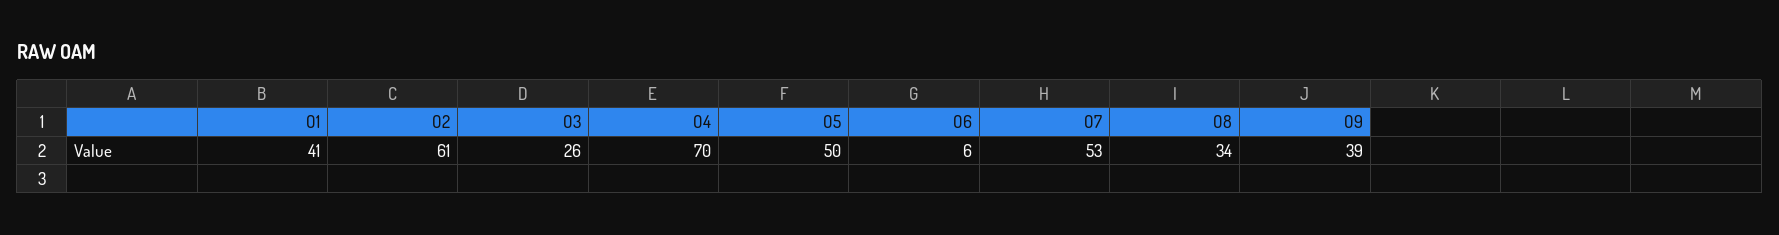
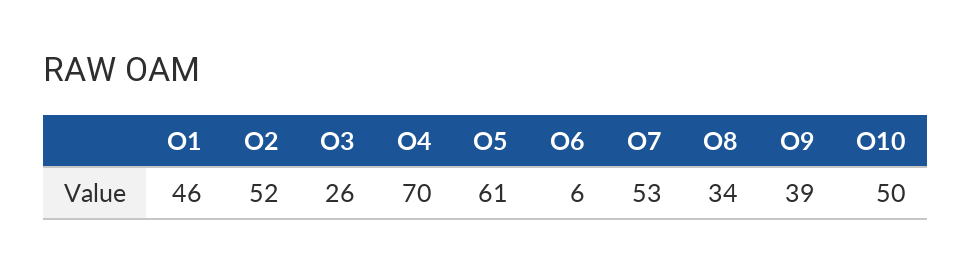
  {
-   "O1": 41,
+   "O1": 46,
-   "O2": 61,
+   "O2": 52,
    "O3": 26,
    "O4": 70,
-   "O5": 50,
+   "O5": 61,
    "O6": 6,
    "O7": 53,
    "O8": 34,
-   "O9": 39
+   "O9": 39,
+   "O10": 50
  }

